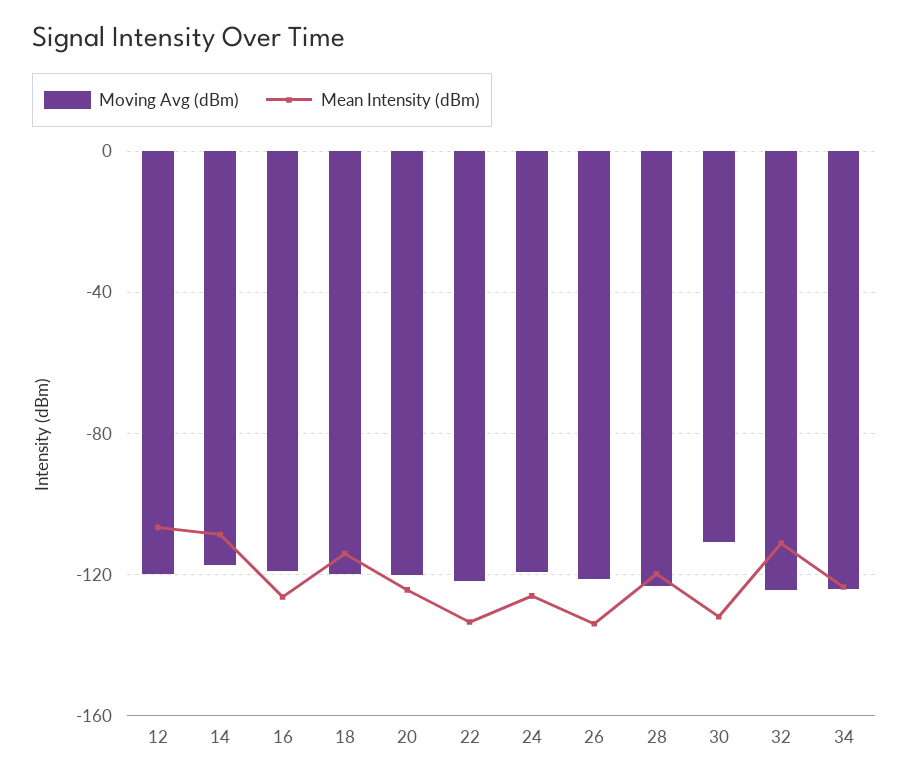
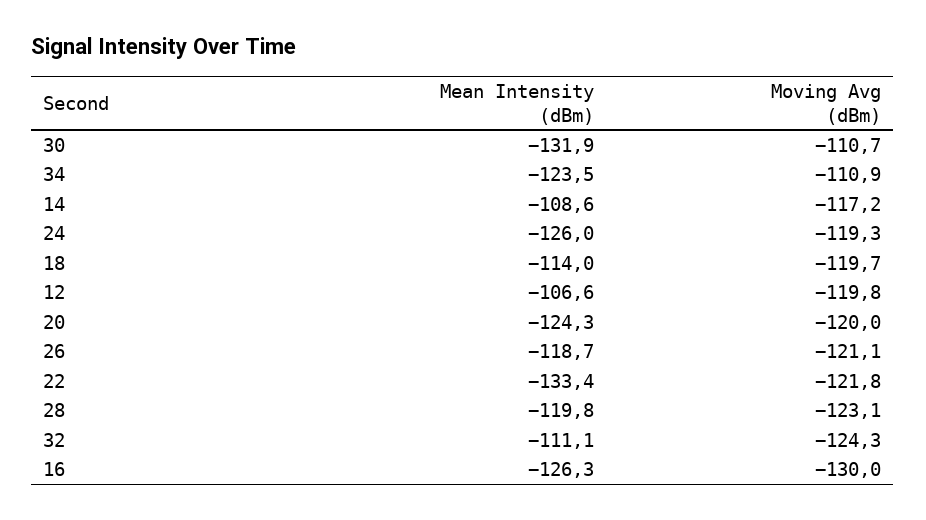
  {
    "Moving Avg (dBm)": {
      "12": -119.8,
      "14": -117.2,
-     "16": -120,
+     "16": -130,
      "18": -119.7,
      "20": -120,
      "22": -121.8,
      "24": -119.3,
      "26": -121.1,
      "28": -123.1,
      "30": -110.7,
      "32": -124.3,
-     "34": -125
+     "34": -110.9
    },
    "Mean Intensity (dBm)": {
      "12": -106.6,
      "14": -108.6,
      "16": -126.3,
      "18": -114,
      "20": -124.3,
      "22": -133.4,
      "24": -126,
-     "26": -135,
+     "26": -118.7,
      "28": -119.8,
      "30": -131.9,
      "32": -111.1,
      "34": -123.5
    }
  }

